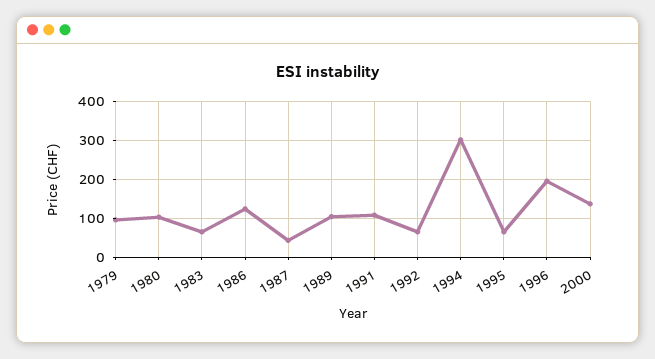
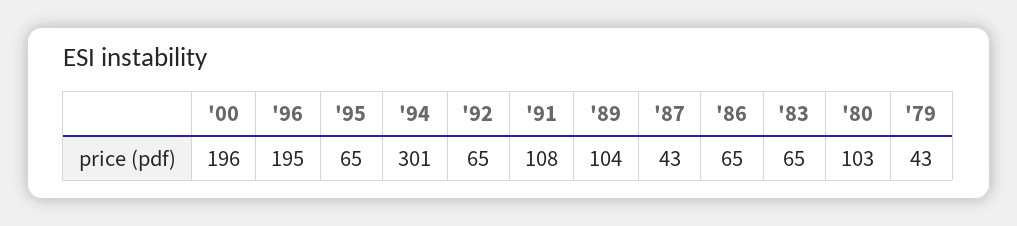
  {
-   "1979": 100,
+   "1979": 43,
    "1980": 103,
    "1983": 65,
-   "1986": 120,
+   "1986": 65,
    "1987": 43,
    "1989": 104,
    "1991": 108,
    "1992": 65,
    "1994": 301,
    "1995": 65,
    "1996": 195,
-   "2000": 140
+   "2000": 196
  }

